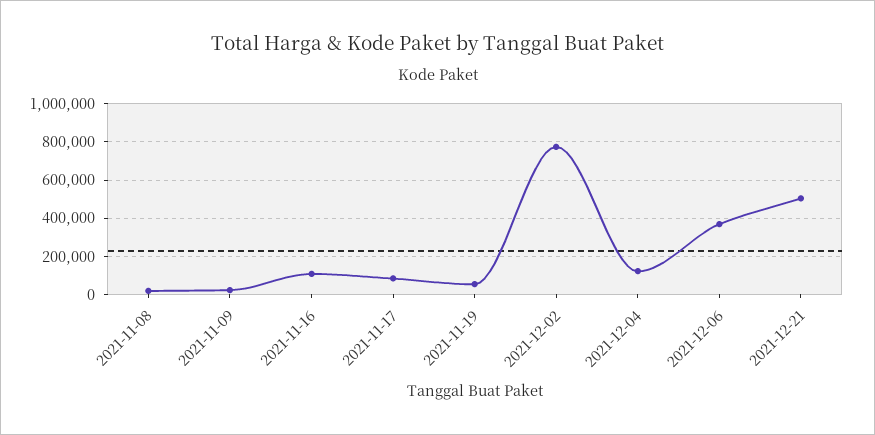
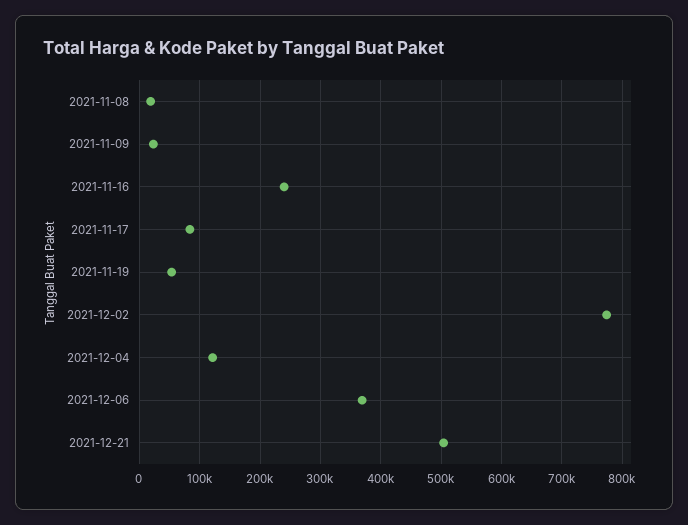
  {
    "2021-11-08": 20000,
    "2021-11-09": 20000,
-   "2021-11-16": 100000,
+   "2021-11-16": 240000,
    "2021-11-17": 80000,
    "2021-11-19": 50000,
    "2021-12-02": 770000,
    "2021-12-04": 120000,
    "2021-12-06": 370000,
    "2021-12-21": 500000
  }

